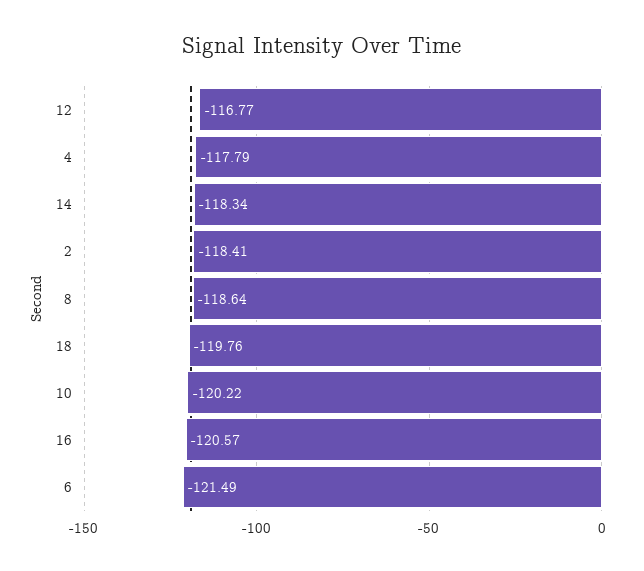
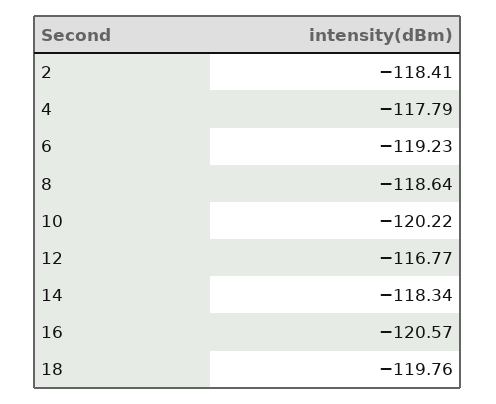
  {
    "12": -116.77,
    "4": -117.79,
    "14": -118.34,
    "2": -118.41,
    "8": -118.64,
    "18": -119.76,
    "10": -120.22,
    "16": -120.57,
-   "6": -121.49
+   "6": -119.23
  }

